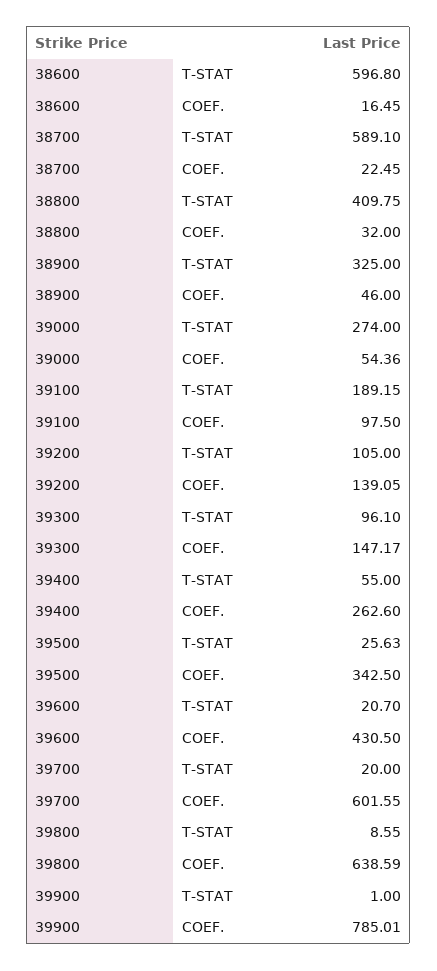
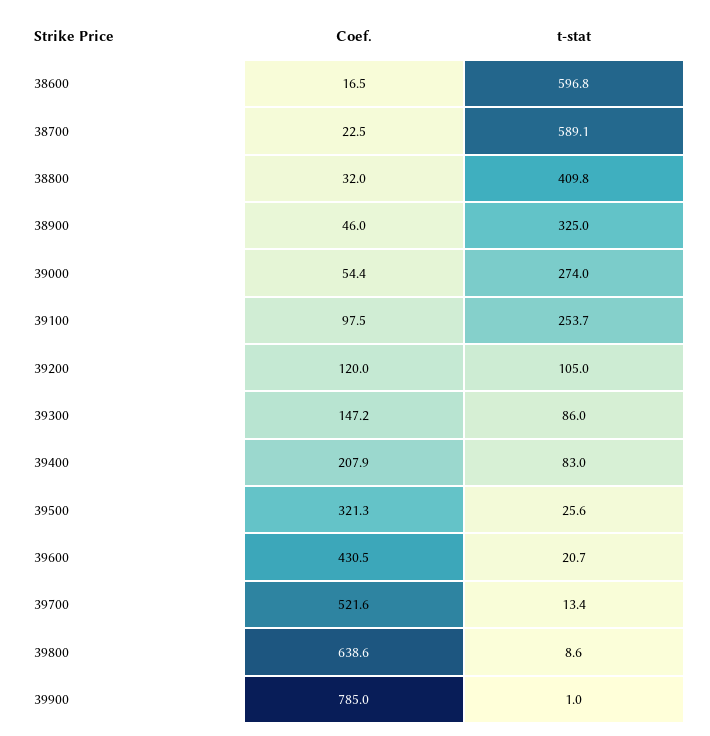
  {
    "38600": {
      "T-STAT": 596.8,
      "COEF.": 16.45
    },
    "38700": {
      "T-STAT": 589.1,
      "COEF.": 22.45
    },
    "38800": {
      "T-STAT": 409.75,
      "COEF.": 32
    },
    "38900": {
      "T-STAT": 325,
      "COEF.": 46
    },
    "39000": {
      "T-STAT": 274,
      "COEF.": 54.36
    },
    "39100": {
-     "T-STAT": 189.15,
+     "T-STAT": 253.7,
      "COEF.": 97.5
    },
    "39200": {
      "T-STAT": 105,
-     "COEF.": 139.05
+     "COEF.": 120
    },
    "39300": {
-     "T-STAT": 96.1,
+     "T-STAT": 86,
      "COEF.": 147.17
    },
    "39400": {
-     "T-STAT": 55,
+     "T-STAT": 83,
-     "COEF.": 262.6
+     "COEF.": 207.9
    },
    "39500": {
      "T-STAT": 25.63,
-     "COEF.": 342.5
+     "COEF.": 321.3
    },
    "39600": {
      "T-STAT": 20.7,
      "COEF.": 430.5
    },
    "39700": {
-     "T-STAT": 20,
+     "T-STAT": 13.4,
-     "COEF.": 601.55
+     "COEF.": 521.6
    },
    "39800": {
      "T-STAT": 8.55,
      "COEF.": 638.59
    },
    "39900": {
      "T-STAT": 1,
      "COEF.": 785.01
    }
  }

